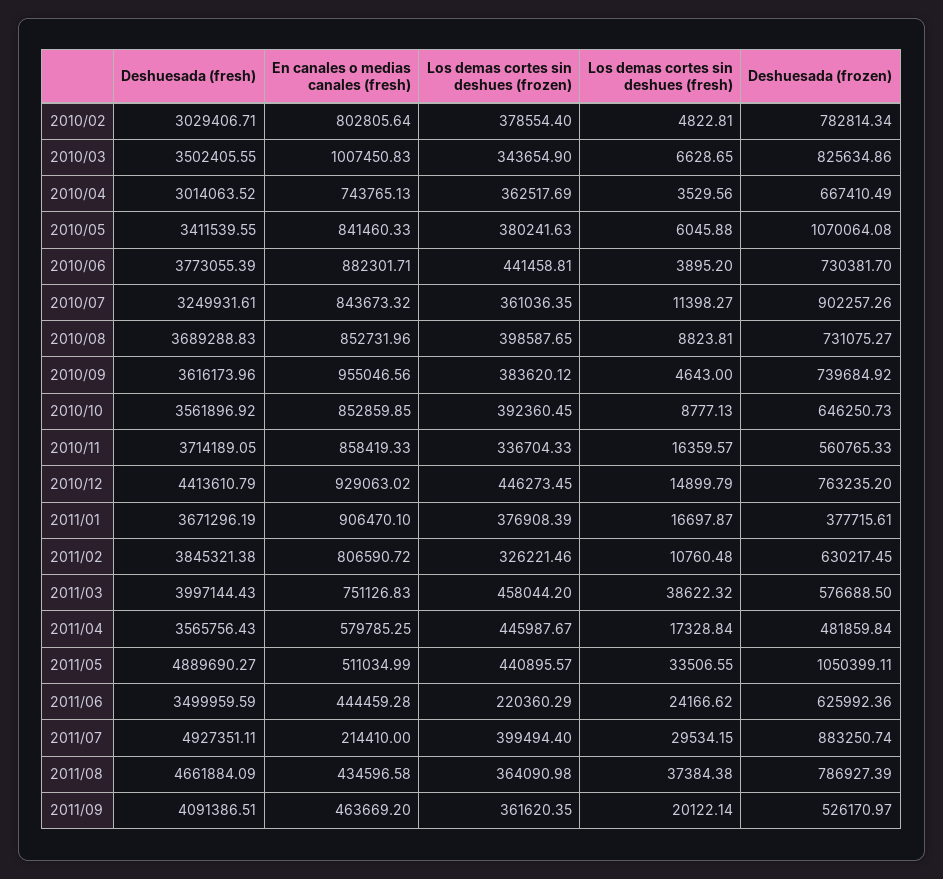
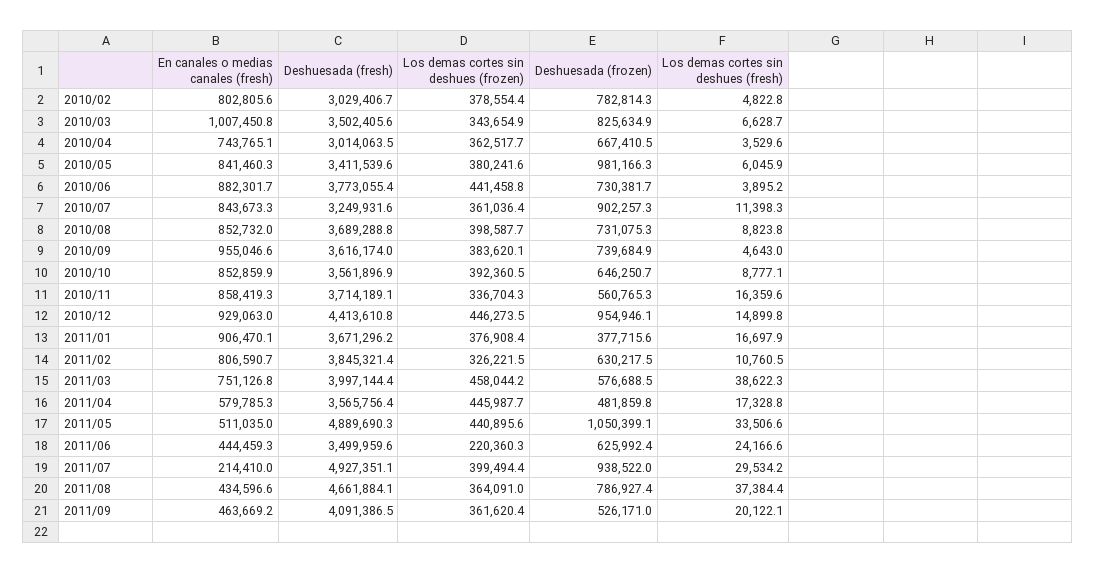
  {
    "Deshuesada (fresh)": {
      "2010/02": 3029406.71,
      "2010/03": 3502405.55,
      "2010/04": 3014063.52,
      "2010/05": 3411539.55,
      "2010/06": 3773055.39,
      "2010/07": 3249931.61,
      "2010/08": 3689288.83,
      "2010/09": 3616173.96,
      "2010/10": 3561896.92,
      "2010/11": 3714189.05,
      "2010/12": 4413610.79,
      "2011/01": 3671296.19,
      "2011/02": 3845321.38,
      "2011/03": 3997144.43,
      "2011/04": 3565756.43,
      "2011/05": 4889690.27,
      "2011/06": 3499959.59,
      "2011/07": 4927351.11,
      "2011/08": 4661884.09,
      "2011/09": 4091386.51
    },
    "En canales o medias canales (fresh)": {
      "2010/02": 802805.64,
      "2010/03": 1007450.83,
      "2010/04": 743765.13,
      "2010/05": 841460.33,
      "2010/06": 882301.71,
      "2010/07": 843673.32,
      "2010/08": 852731.96,
      "2010/09": 955046.56,
      "2010/10": 852859.85,
      "2010/11": 858419.33,
      "2010/12": 929063.02,
      "2011/01": 906470.1,
      "2011/02": 806590.72,
      "2011/03": 751126.83,
      "2011/04": 579785.25,
      "2011/05": 511034.99,
      "2011/06": 444459.28,
      "2011/07": 214410,
      "2011/08": 434596.58,
      "2011/09": 463669.2
    },
    "Los demas cortes sin deshues (frozen)": {
      "2010/02": 378554.4,
      "2010/03": 343654.9,
      "2010/04": 362517.69,
      "2010/05": 380241.63,
      "2010/06": 441458.81,
      "2010/07": 361036.35,
      "2010/08": 398587.65,
      "2010/09": 383620.12,
      "2010/10": 392360.45,
      "2010/11": 336704.33,
      "2010/12": 446273.45,
      "2011/01": 376908.39,
      "2011/02": 326221.46,
      "2011/03": 458044.2,
      "2011/04": 445987.67,
      "2011/05": 440895.57,
      "2011/06": 220360.29,
      "2011/07": 399494.4,
      "2011/08": 364090.98,
      "2011/09": 361620.35
    },
    "Los demas cortes sin deshues (fresh)": {
      "2010/02": 4822.81,
      "2010/03": 6628.65,
      "2010/04": 3529.56,
      "2010/05": 6045.88,
      "2010/06": 3895.2,
      "2010/07": 11398.27,
      "2010/08": 8823.81,
      "2010/09": 4643,
      "2010/10": 8777.13,
      "2010/11": 16359.57,
      "2010/12": 14899.79,
      "2011/01": 16697.87,
      "2011/02": 10760.48,
      "2011/03": 38622.32,
      "2011/04": 17328.84,
      "2011/05": 33506.55,
      "2011/06": 24166.62,
      "2011/07": 29534.15,
      "2011/08": 37384.38,
      "2011/09": 20122.14
    },
    "Deshuesada (frozen)": {
      "2010/02": 782814.34,
      "2010/03": 825634.86,
      "2010/04": 667410.49,
-     "2010/05": 1070064.08,
+     "2010/05": 981166.3,
      "2010/06": 730381.7,
      "2010/07": 902257.26,
      "2010/08": 731075.27,
      "2010/09": 739684.92,
      "2010/10": 646250.73,
      "2010/11": 560765.33,
-     "2010/12": 763235.2,
+     "2010/12": 954946.1,
      "2011/01": 377715.61,
      "2011/02": 630217.45,
      "2011/03": 576688.5,
      "2011/04": 481859.84,
      "2011/05": 1050399.11,
      "2011/06": 625992.36,
-     "2011/07": 883250.74,
+     "2011/07": 938522,
      "2011/08": 786927.39,
      "2011/09": 526170.97
    }
  }

